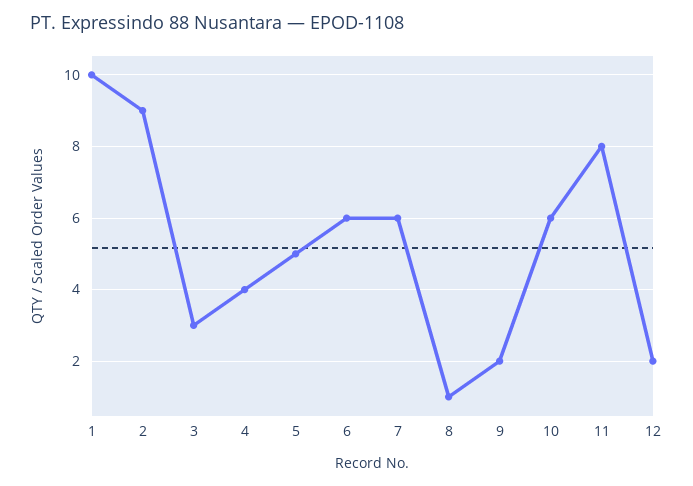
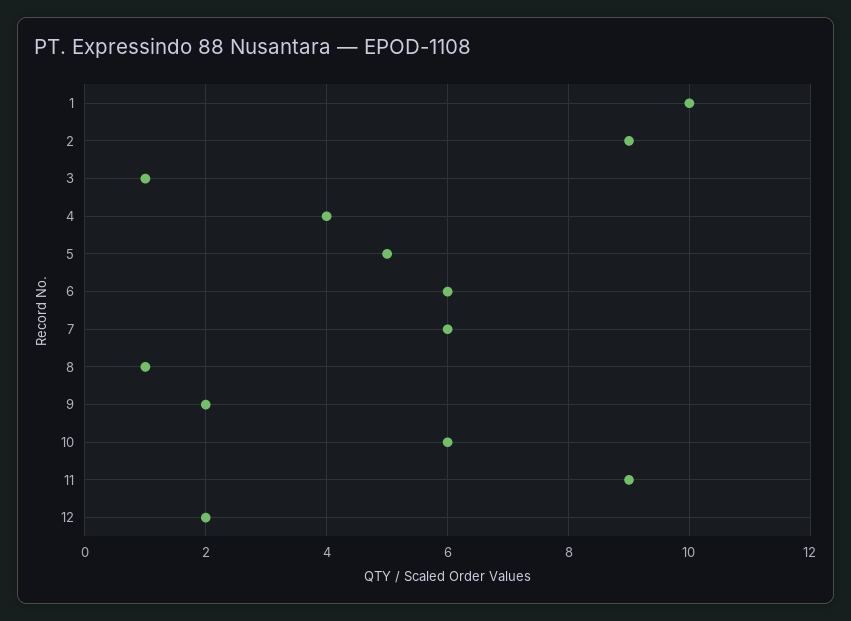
  {
    "1": 10,
    "2": 9,
-   "3": 3,
+   "3": 1,
    "4": 4,
    "5": 5,
    "6": 6,
    "7": 6,
    "8": 1,
    "9": 2,
    "10": 6,
-   "11": 8,
+   "11": 9,
    "12": 2
  }

